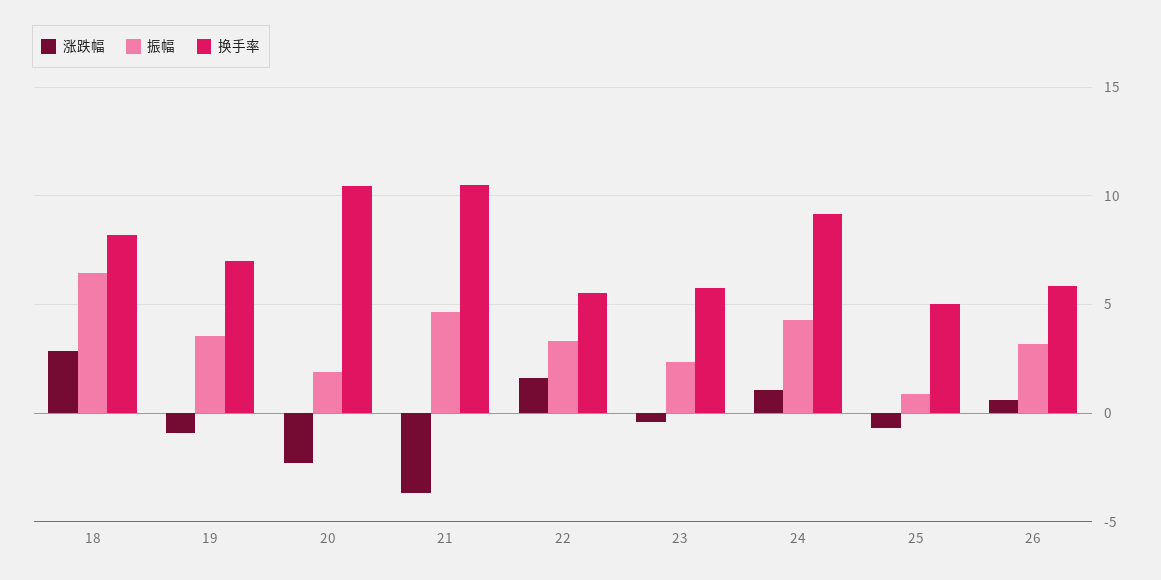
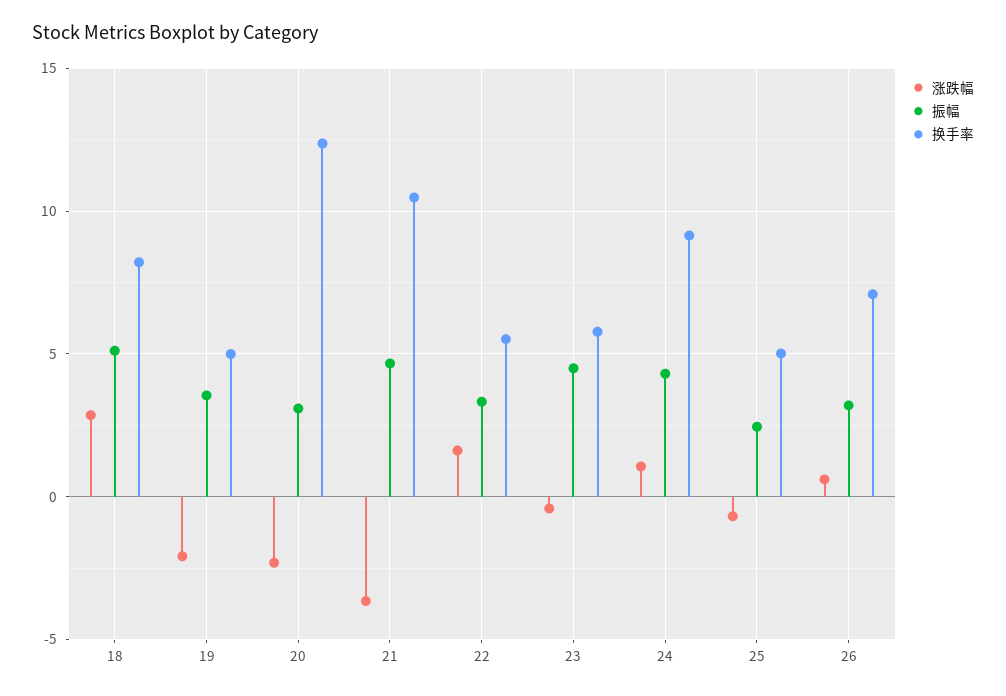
  {
    "涨跌幅": {
      "18": 3,
-     "19": -1,
+     "19": -2,
      "20": -2.5,
      "21": -3.5,
      "22": 1.5,
      "23": -0.5,
      "24": 1,
      "25": -0.5,
      "26": 0.5
    },
    "振幅": {
-     "18": 6.5,
+     "18": 5,
      "19": 3.5,
-     "20": 2,
+     "20": 3,
      "21": 4.5,
      "22": 3.5,
-     "23": 2.5,
+     "23": 4.5,
      "24": 4.5,
-     "25": 1,
+     "25": 2.5,
      "26": 3
    },
    "换手率": {
      "18": 8,
-     "19": 7,
+     "19": 5,
-     "20": 10.5,
+     "20": 12.5,
      "21": 10.5,
      "22": 5.5,
      "23": 6,
      "24": 9,
      "25": 5,
-     "26": 6
+     "26": 7
    }
  }

